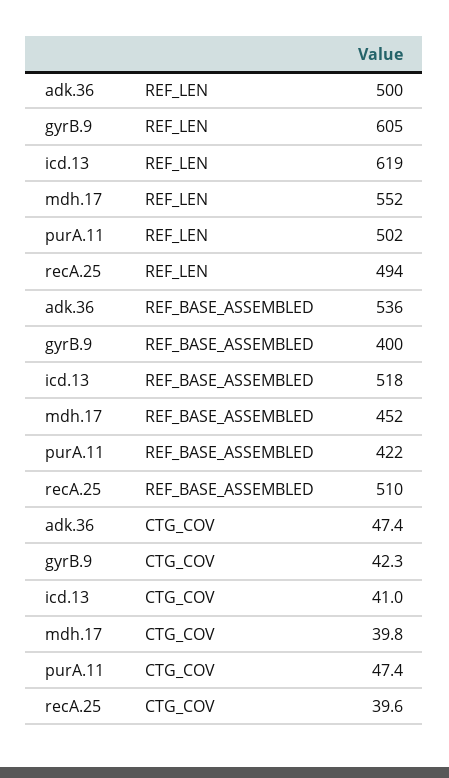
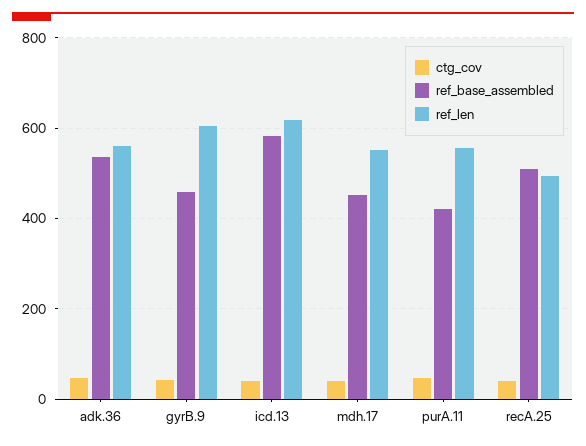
  {
    "REF_LEN": {
-     "adk.36": 500,
+     "adk.36": 560,
      "gyrB.9": 605,
      "icd.13": 619,
      "mdh.17": 552,
-     "purA.11": 502,
+     "purA.11": 560,
      "recA.25": 494
    },
    "REF_BASE_ASSEMBLED": {
      "adk.36": 536,
-     "gyrB.9": 400,
+     "gyrB.9": 460,
-     "icd.13": 518,
+     "icd.13": 580,
      "mdh.17": 452,
      "purA.11": 422,
      "recA.25": 510
    },
    "CTG_COV": {
      "adk.36": 47.4,
      "gyrB.9": 42.3,
      "icd.13": 41,
      "mdh.17": 39.8,
      "purA.11": 47.4,
      "recA.25": 39.6
    }
  }

